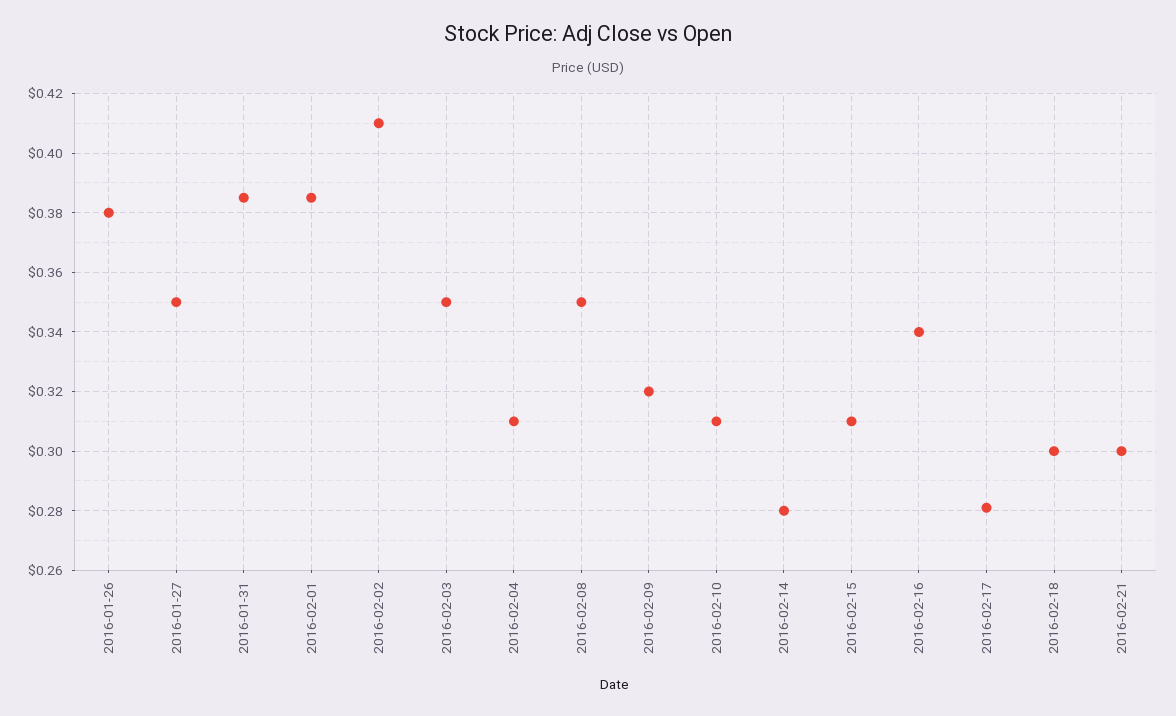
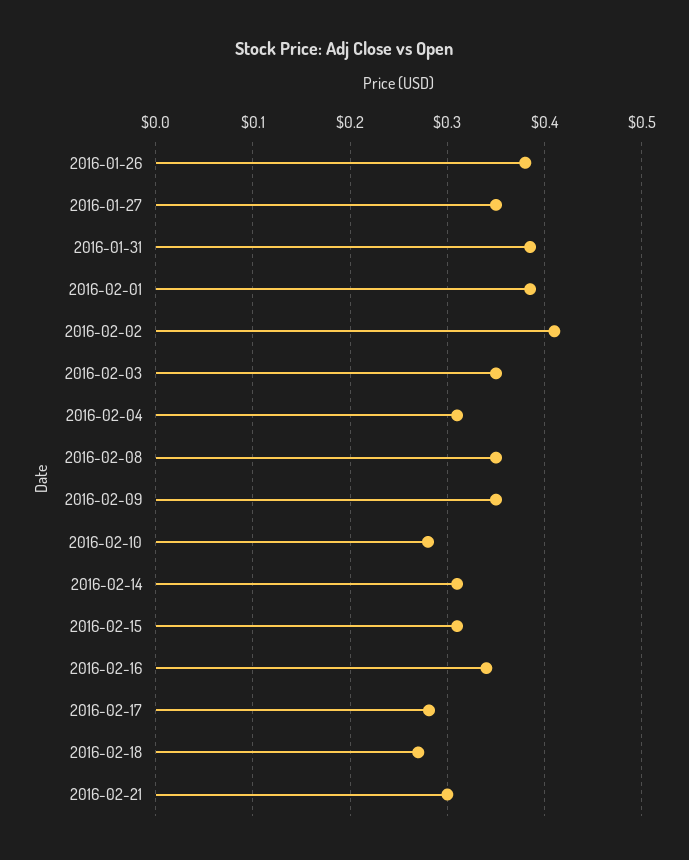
  {
    "2016-01-26": 0.38,
    "2016-01-27": 0.35,
    "2016-01-31": 0.385,
    "2016-02-01": 0.385,
    "2016-02-02": 0.41,
    "2016-02-03": 0.35,
    "2016-02-04": 0.31,
    "2016-02-08": 0.35,
-   "2016-02-09": 0.32,
+   "2016-02-09": 0.35,
-   "2016-02-10": 0.31,
+   "2016-02-10": 0.28,
-   "2016-02-14": 0.28,
+   "2016-02-14": 0.31,
    "2016-02-15": 0.31,
    "2016-02-16": 0.34,
    "2016-02-17": 0.28,
-   "2016-02-18": 0.3,
+   "2016-02-18": 0.27,
    "2016-02-21": 0.3
  }

